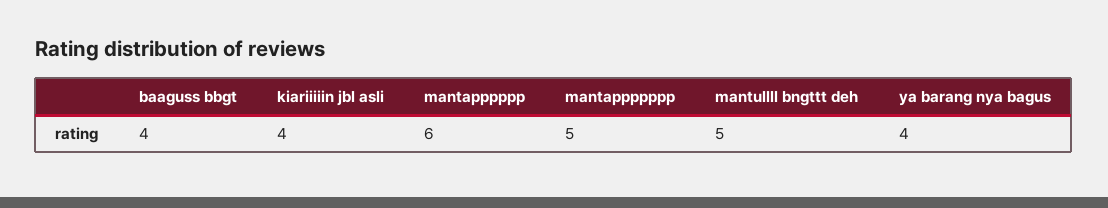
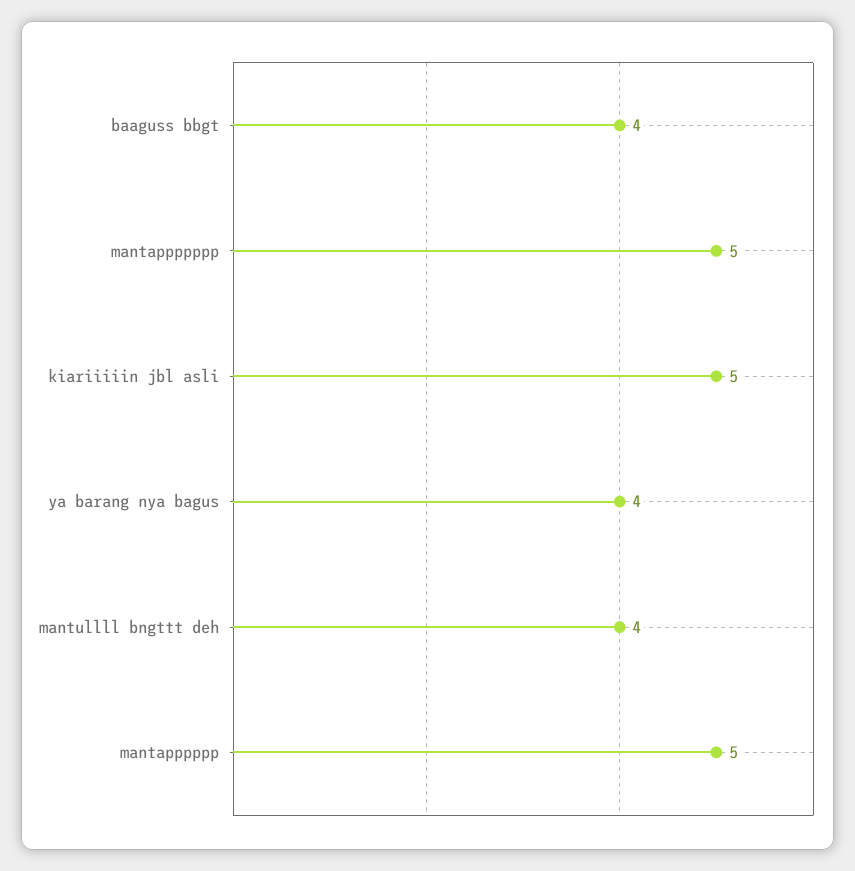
  {
    "baaguss bbgt": 4,
-   "kiariiiiin jbl asli": 4,
+   "kiariiiiin jbl asli": 5,
-   "mantapppppp": 6,
+   "mantapppppp": 5,
    "mantappppppp": 5,
-   "mantullll bngttt deh": 5,
+   "mantullll bngttt deh": 4,
    "ya barang nya bagus": 4
  }

